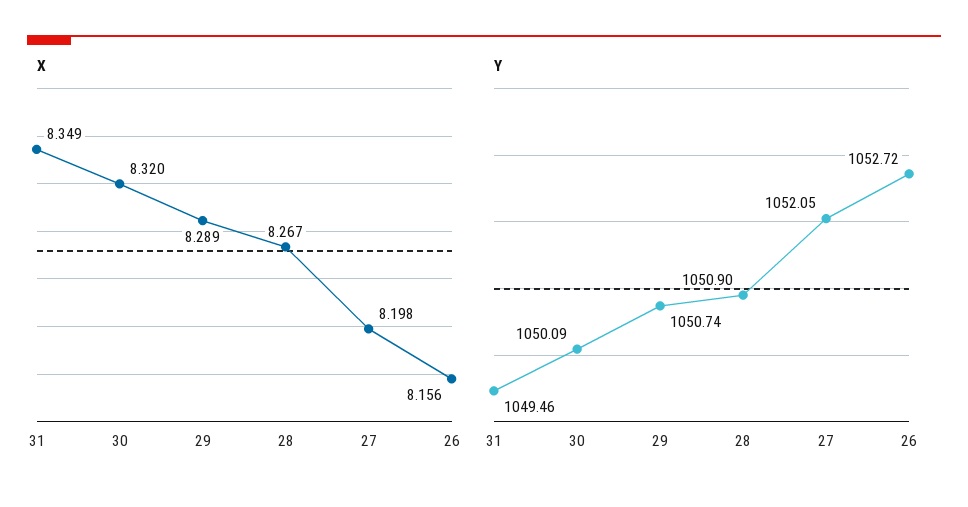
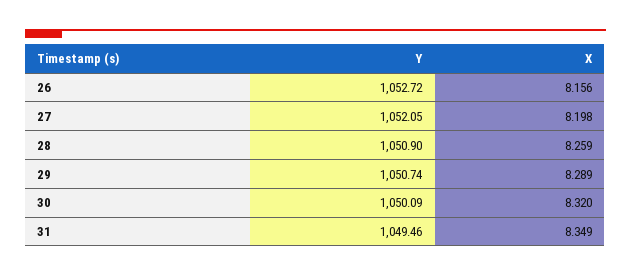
  {
    "X": {
      "31": 8.349,
      "30": 8.32,
      "29": 8.289,
-     "28": 8.267,
+     "28": 8.259,
      "27": 8.198,
      "26": 8.156
    },
    "Y": {
      "31": 1049.46,
      "30": 1050.09,
      "29": 1050.74,
      "28": 1050.9,
      "27": 1052.05,
      "26": 1052.72
    }
  }

